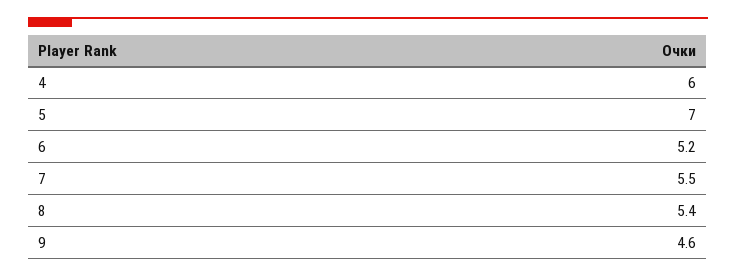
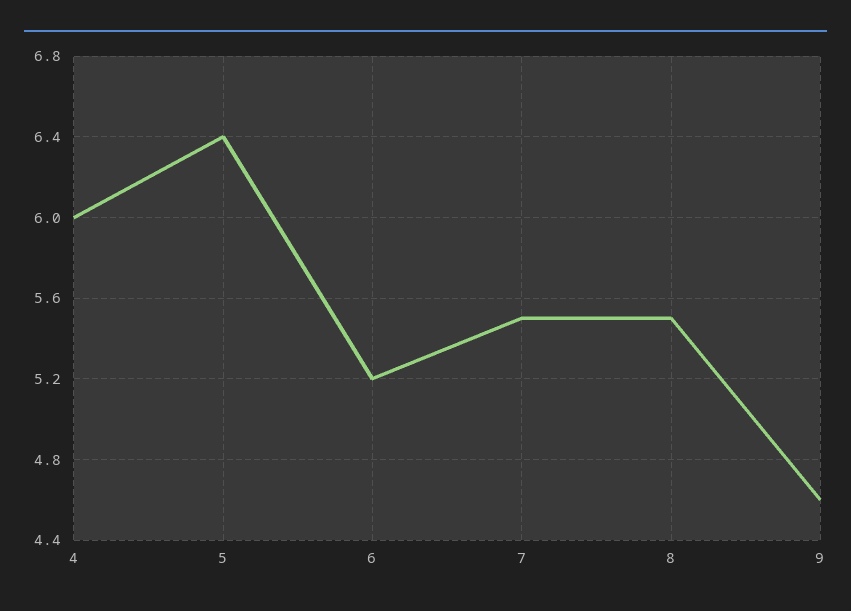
  {
    "4": 6,
-   "5": 7,
+   "5": 6.4,
    "6": 5.2,
    "7": 5.5,
-   "8": 5.4,
+   "8": 5.5,
    "9": 4.6
  }

